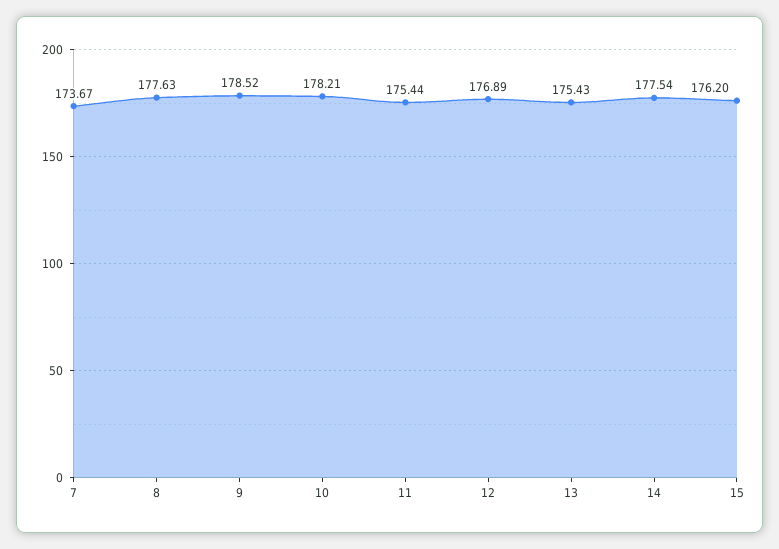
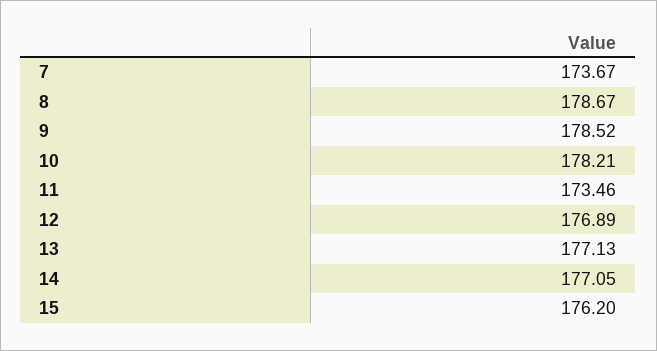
  {
    "7": 173.67,
-   "8": 177.63,
+   "8": 178.67,
    "9": 178.52,
    "10": 178.21,
-   "11": 175.44,
+   "11": 173.46,
    "12": 176.89,
-   "13": 175.43,
+   "13": 177.13,
-   "14": 177.54,
+   "14": 177.05,
    "15": 176.2
  }

